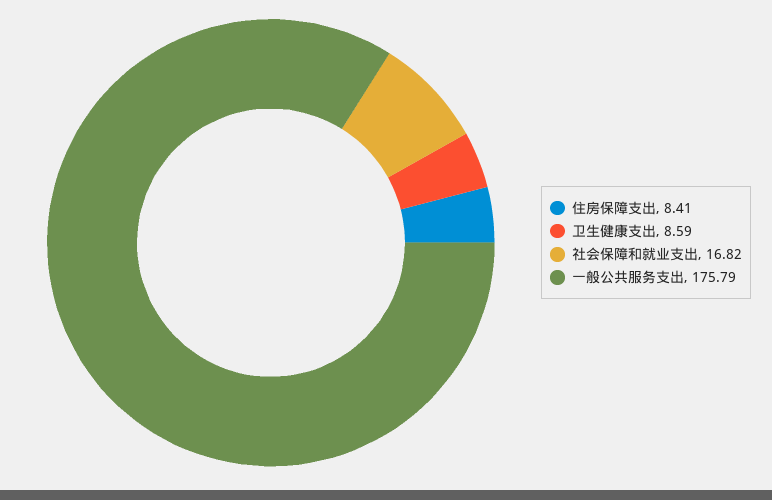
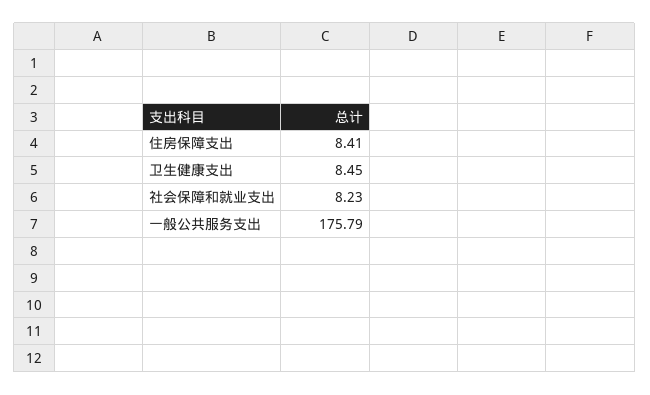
  {
    "住房保障支出": 8.41,
-   "卫生健康支出": 8.59,
+   "卫生健康支出": 8.45,
-   "社会保障和就业支出": 16.82,
+   "社会保障和就业支出": 8.23,
    "一般公共服务支出": 175.79
  }

